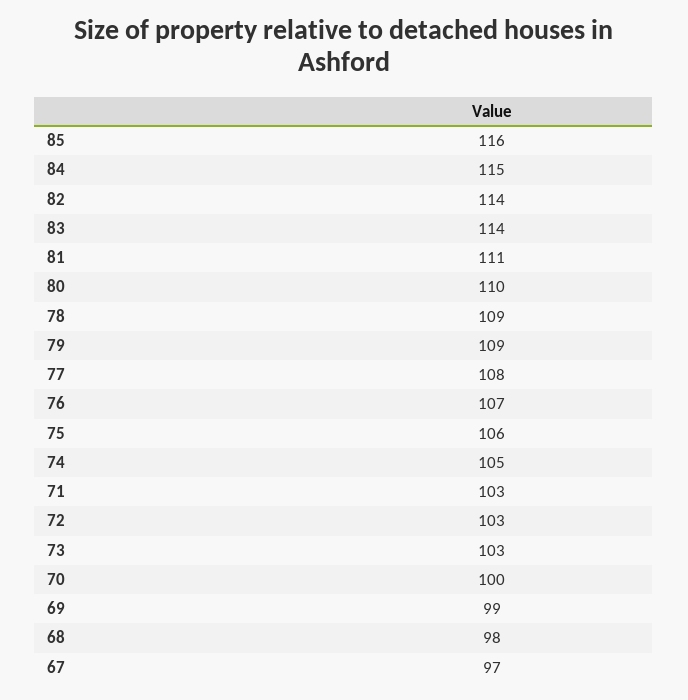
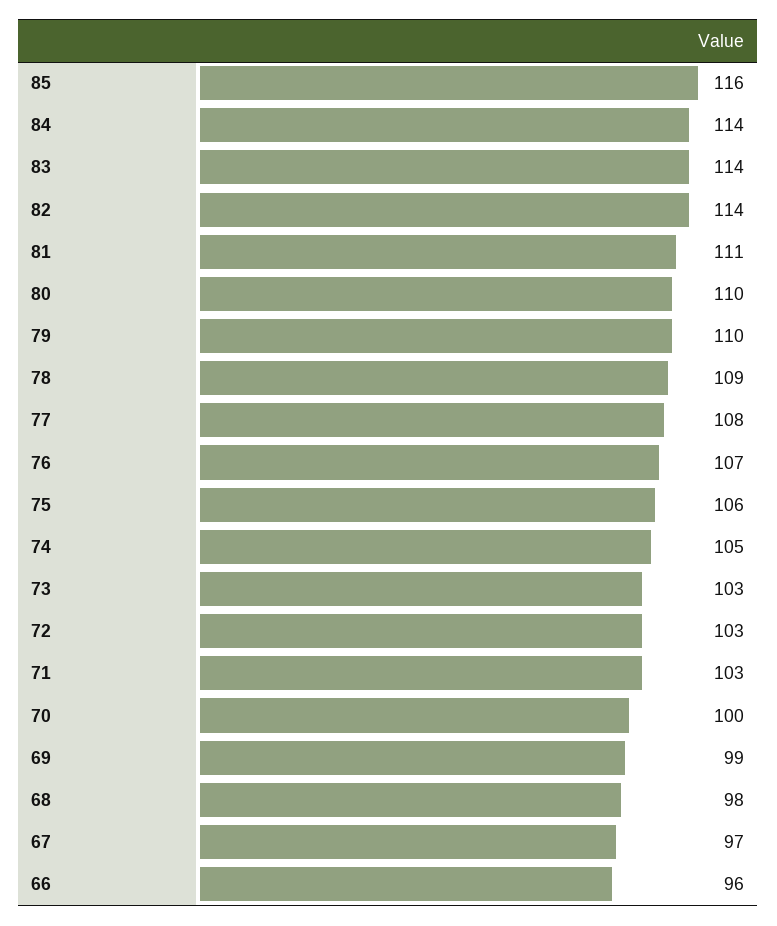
  {
    "85": 116,
-   "84": 115,
+   "84": 114,
    "82": 114,
    "83": 114,
    "81": 111,
    "80": 110,
    "78": 109,
-   "79": 109,
+   "79": 110,
    "77": 108,
    "76": 107,
    "75": 106,
    "74": 105,
    "71": 103,
    "72": 103,
    "73": 103,
    "70": 100,
    "69": 99,
    "68": 98,
-   "67": 97
+   "67": 97,
+   "66": 96
  }

